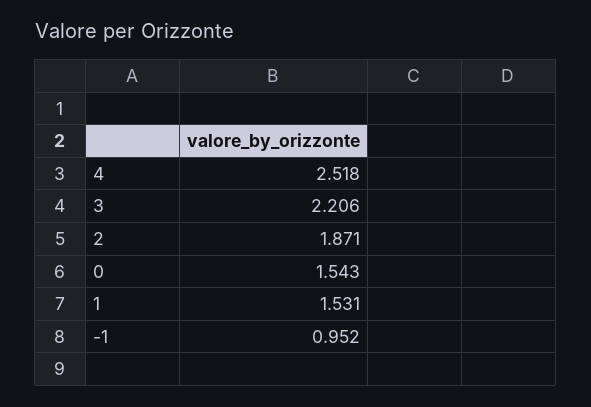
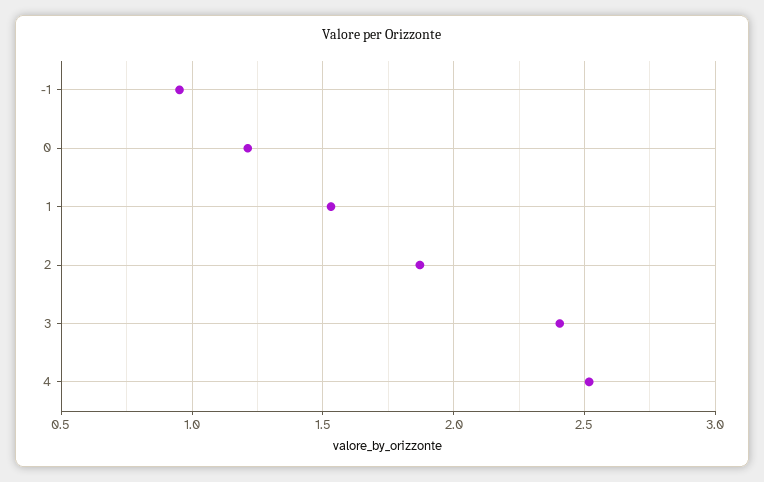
  {
    "4": 2.518,
-   "3": 2.206,
+   "3": 2.4,
    "2": 1.871,
-   "0": 1.543,
+   "0": 1.2,
    "1": 1.531,
    "-1": 0.952
  }

